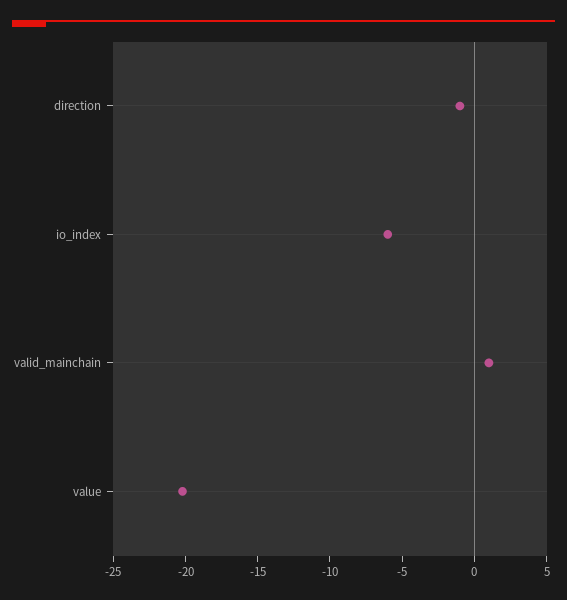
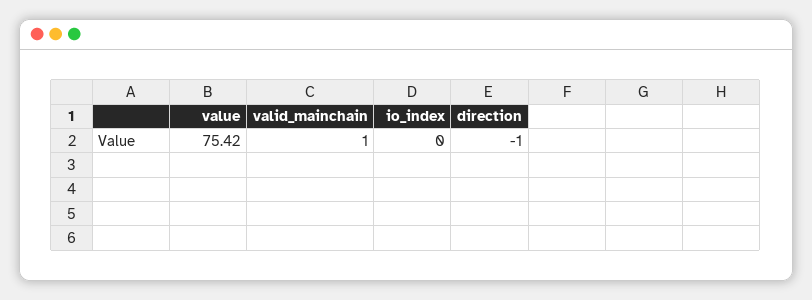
  {
    "direction": -1,
-   "io_index": -6,
+   "io_index": 0,
    "valid_mainchain": 1,
-   "value": -20
+   "value": 75.42
  }

